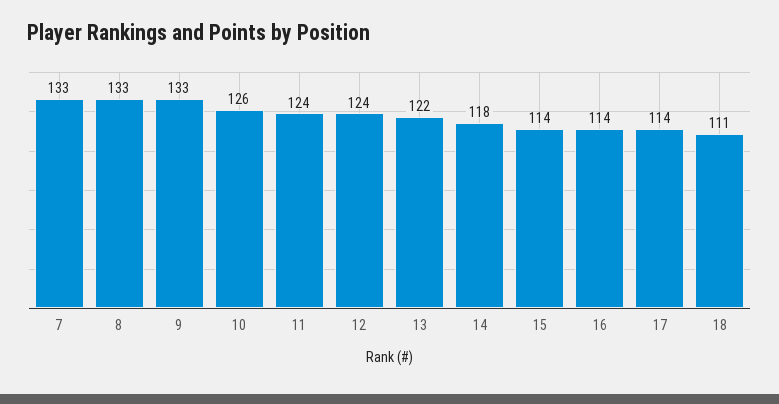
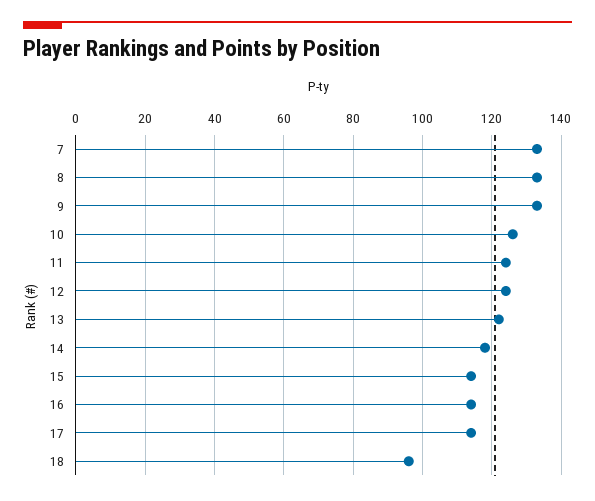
  {
    "7": 133,
    "8": 133,
    "9": 133,
    "10": 126,
    "11": 124,
    "12": 124,
    "13": 122,
    "14": 118,
    "15": 114,
    "16": 114,
    "17": 114,
-   "18": 111
+   "18": 95
  }

